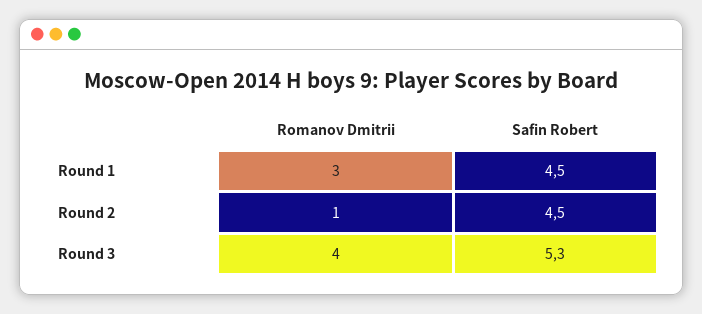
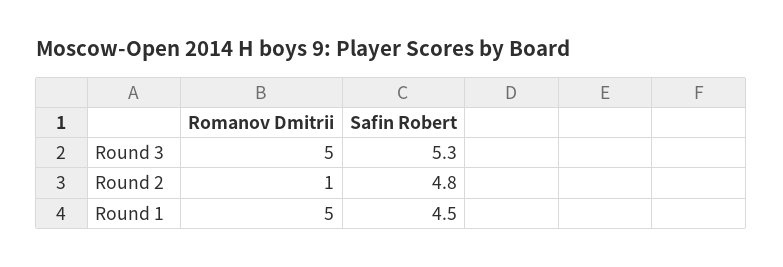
  {
    "Romanov Dmitrii": {
-     "Round 1": 3,
+     "Round 1": 5,
      "Round 2": 1,
-     "Round 3": 4
+     "Round 3": 5
    },
    "Safin Robert": {
      "Round 1": 4.5,
-     "Round 2": 4.5,
+     "Round 2": 4.8,
      "Round 3": 5.3
    }
  }

